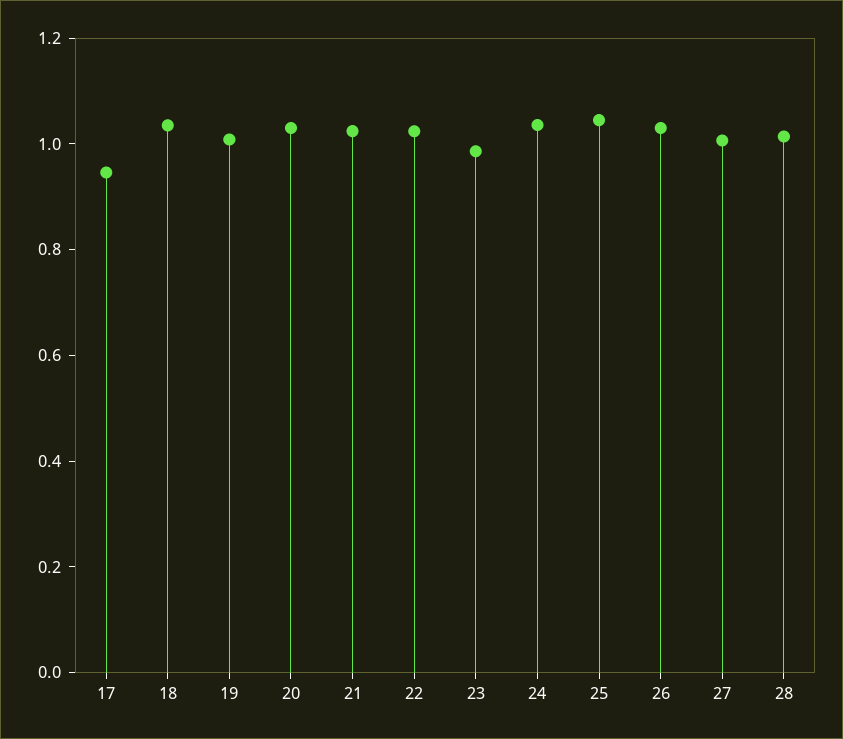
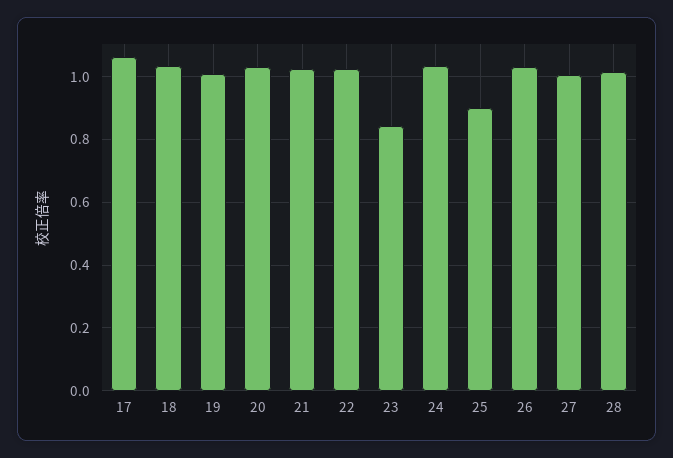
  {
-   "17": 0.95,
+   "17": 1.06,
    "18": 1.04,
    "19": 1,
    "20": 1.04,
    "21": 1.02,
    "22": 1.02,
-   "23": 1,
+   "23": 0.84,
    "24": 1.04,
-   "25": 1.05,
+   "25": 0.9,
    "26": 1.02,
    "27": 1,
    "28": 1.02
  }

